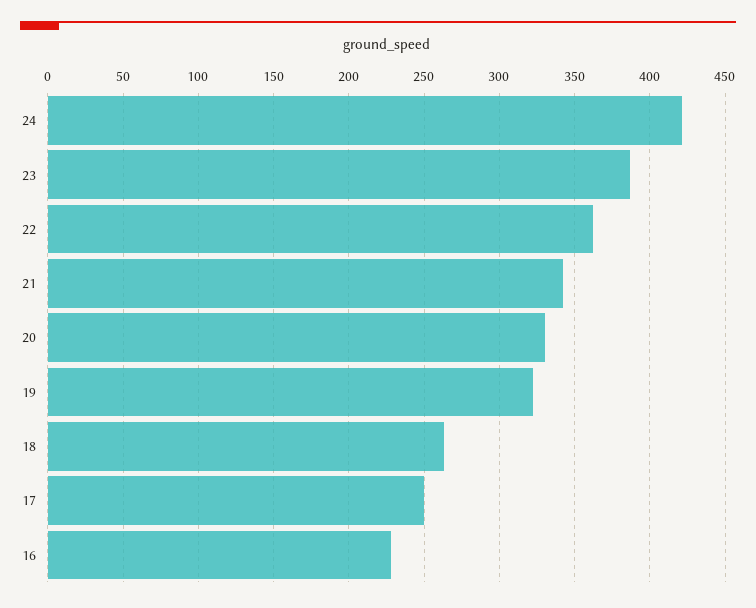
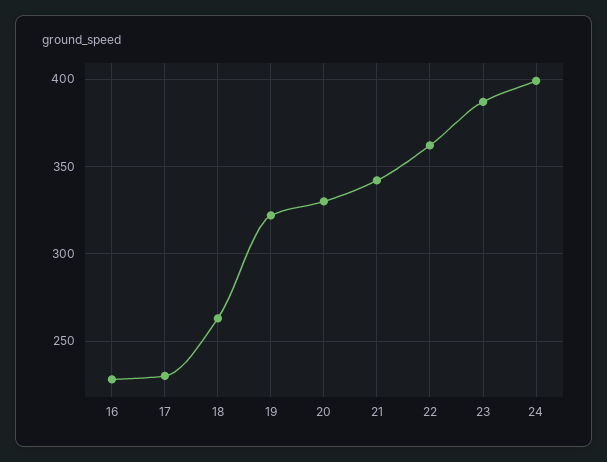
  {
-   "24": 420,
+   "24": 400,
    "23": 385,
    "22": 360,
    "21": 340,
    "20": 330,
    "19": 320,
    "18": 265,
-   "17": 250,
+   "17": 230,
    "16": 230
  }

